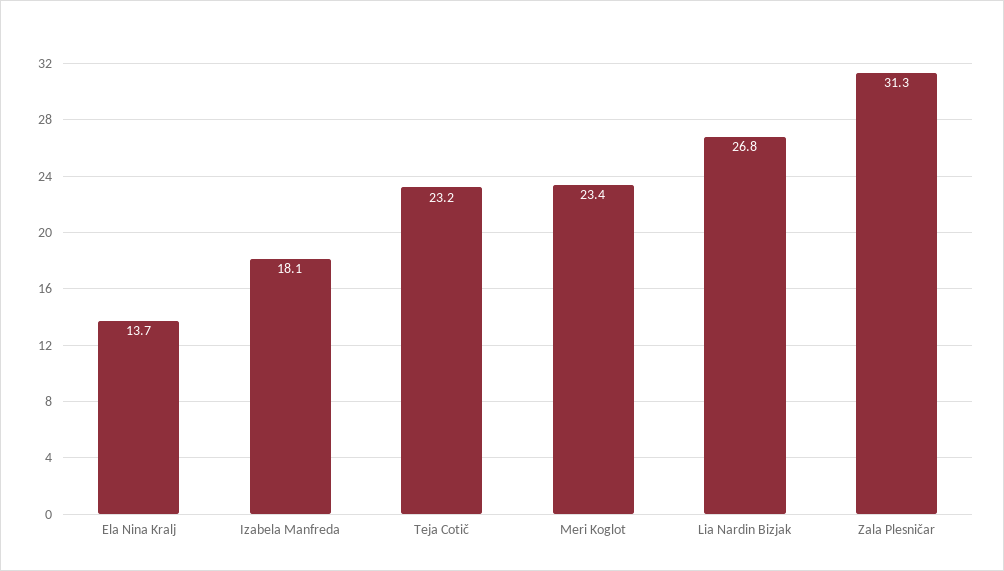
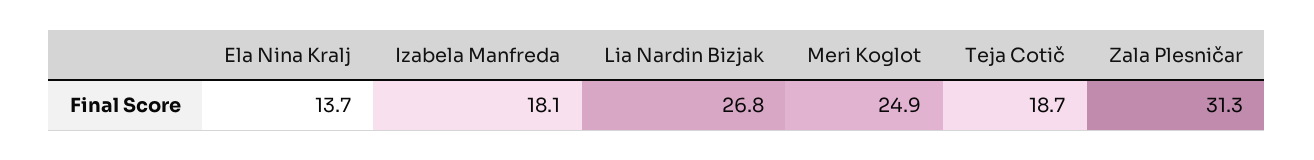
  {
    "Ela Nina Kralj": 13.7,
    "Izabela Manfreda": 18.1,
-   "Teja Cotič": 23.2,
+   "Teja Cotič": 18.7,
-   "Meri Koglot": 23.4,
+   "Meri Koglot": 24.9,
    "Lia Nardin Bizjak": 26.8,
    "Zala Plesničar": 31.3
  }

